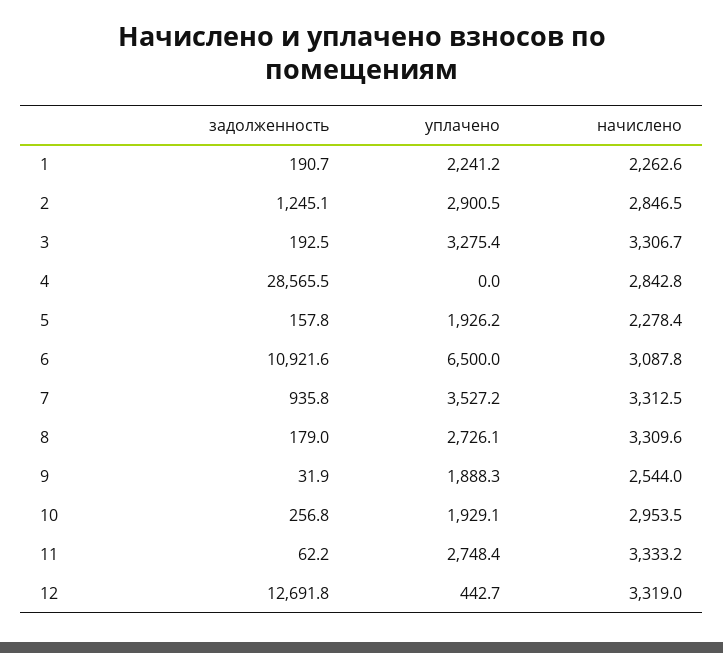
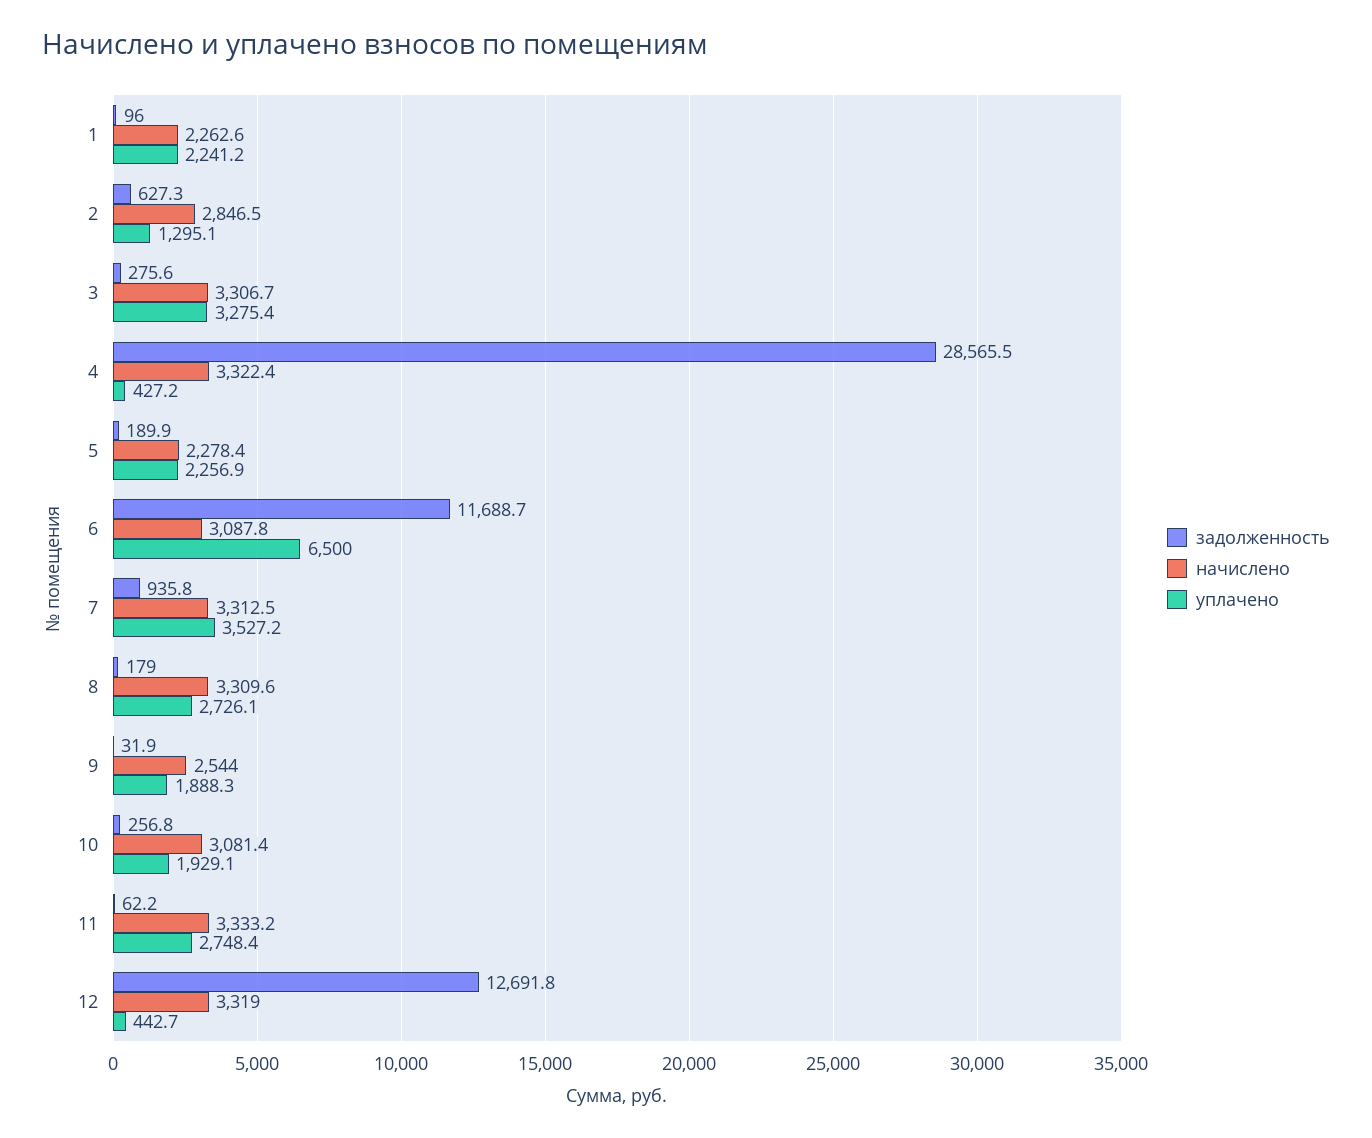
  {
    "задолженность": {
-     "1": 190.7,
+     "1": 96,
-     "2": 1245.1,
+     "2": 627.3,
-     "3": 192.5,
+     "3": 275.6,
      "4": 28565.5,
-     "5": 157.8,
+     "5": 189.9,
-     "6": 10921.6,
+     "6": 11688.7,
      "7": 935.8,
      "8": 179,
      "9": 31.9,
      "10": 256.8,
      "11": 62.2,
      "12": 12691.8
    },
    "уплачено": {
      "1": 2241.2,
-     "2": 2900.5,
+     "2": 1295.1,
      "3": 3275.4,
-     "4": 0,
+     "4": 427.2,
-     "5": 1926.2,
+     "5": 2256.9,
      "6": 6500,
      "7": 3527.2,
      "8": 2726.1,
      "9": 1888.3,
      "10": 1929.1,
      "11": 2748.4,
      "12": 442.7
    },
    "начислено": {
      "1": 2262.6,
      "2": 2846.5,
      "3": 3306.7,
-     "4": 2842.8,
+     "4": 3322.4,
      "5": 2278.4,
      "6": 3087.8,
      "7": 3312.5,
      "8": 3309.6,
      "9": 2544,
-     "10": 2953.5,
+     "10": 3081.4,
      "11": 3333.2,
      "12": 3319
    }
  }

